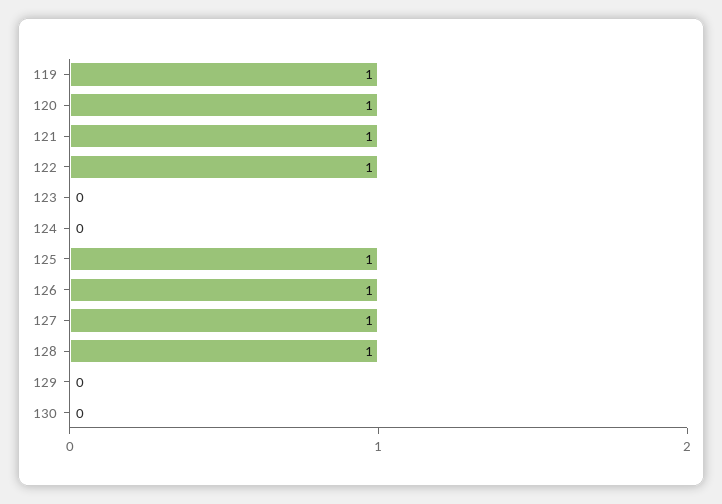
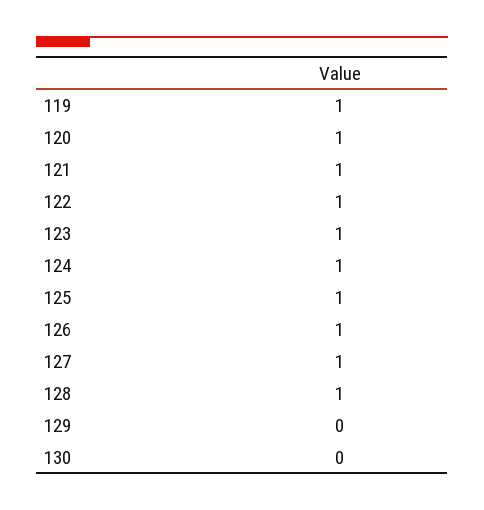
  {
    "119": 1,
    "120": 1,
    "121": 1,
    "122": 1,
-   "123": 0,
+   "123": 1,
-   "124": 0,
+   "124": 1,
    "125": 1,
    "126": 1,
    "127": 1,
    "128": 1,
    "129": 0,
    "130": 0
  }

